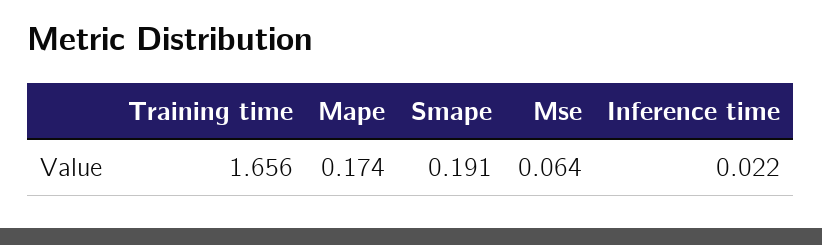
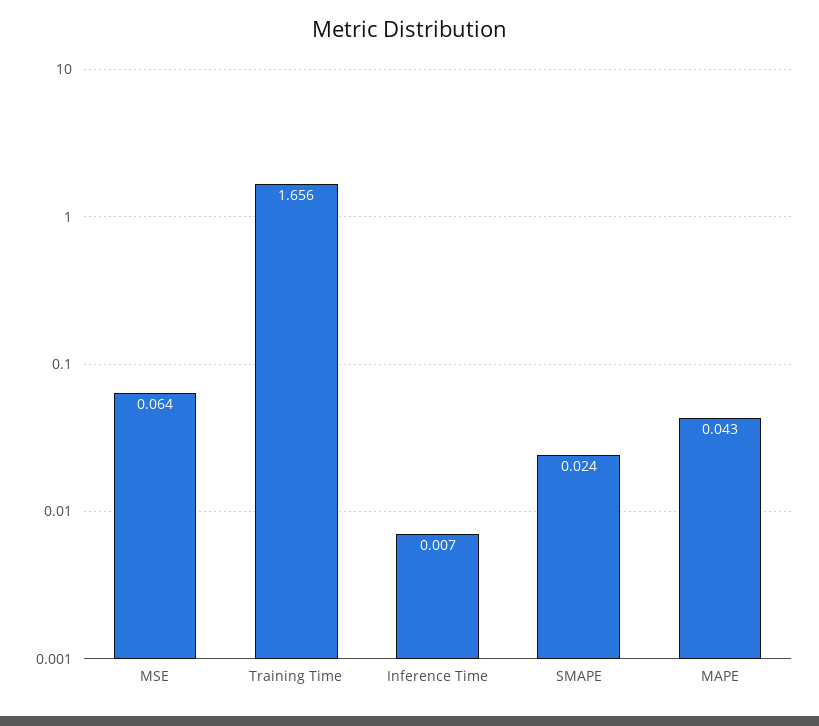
  {
    "Training time": 1.656,
-   "Mape": 0.174,
+   "Mape": 0.043,
-   "Smape": 0.191,
+   "Smape": 0.024,
    "Mse": 0.064,
-   "Inference time": 0.022
+   "Inference time": 0.007
  }

